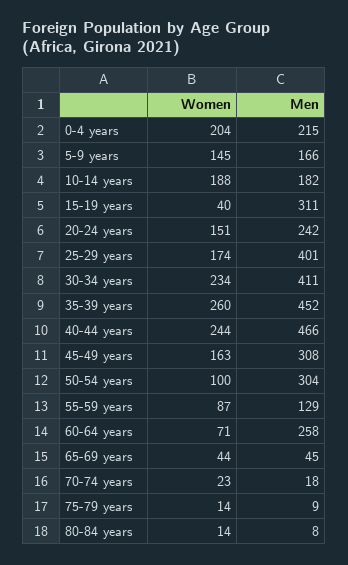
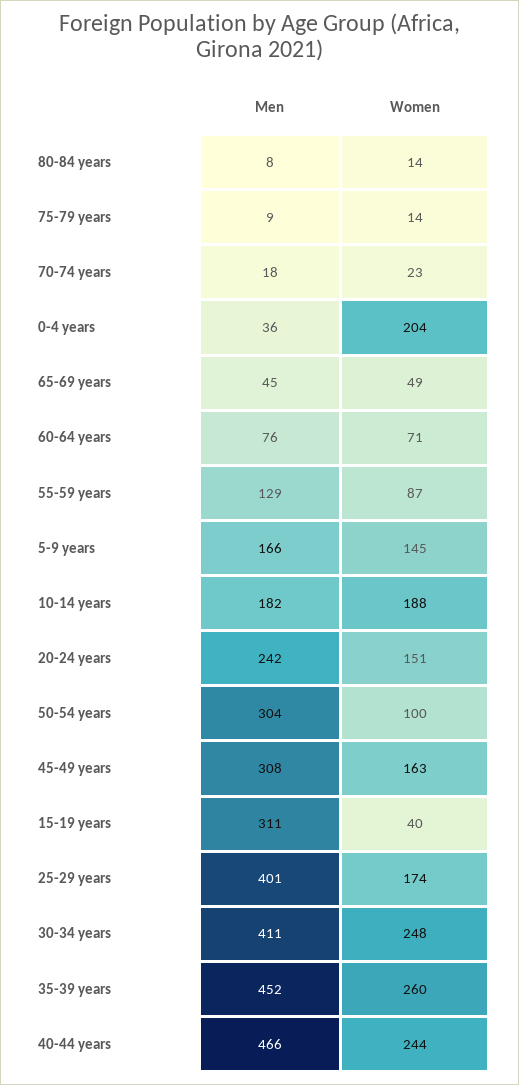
  {
    "Women": {
      "0-4 years": 204,
      "5-9 years": 145,
      "10-14 years": 188,
      "15-19 years": 40,
      "20-24 years": 151,
      "25-29 years": 174,
-     "30-34 years": 234,
+     "30-34 years": 248,
      "35-39 years": 260,
      "40-44 years": 244,
      "45-49 years": 163,
      "50-54 years": 100,
      "55-59 years": 87,
      "60-64 years": 71,
-     "65-69 years": 44,
+     "65-69 years": 49,
      "70-74 years": 23,
      "75-79 years": 14,
      "80-84 years": 14
    },
    "Men": {
-     "0-4 years": 215,
+     "0-4 years": 36,
      "5-9 years": 166,
      "10-14 years": 182,
      "15-19 years": 311,
      "20-24 years": 242,
      "25-29 years": 401,
      "30-34 years": 411,
      "35-39 years": 452,
      "40-44 years": 466,
      "45-49 years": 308,
      "50-54 years": 304,
      "55-59 years": 129,
-     "60-64 years": 258,
+     "60-64 years": 76,
      "65-69 years": 45,
      "70-74 years": 18,
      "75-79 years": 9,
      "80-84 years": 8
    }
  }

